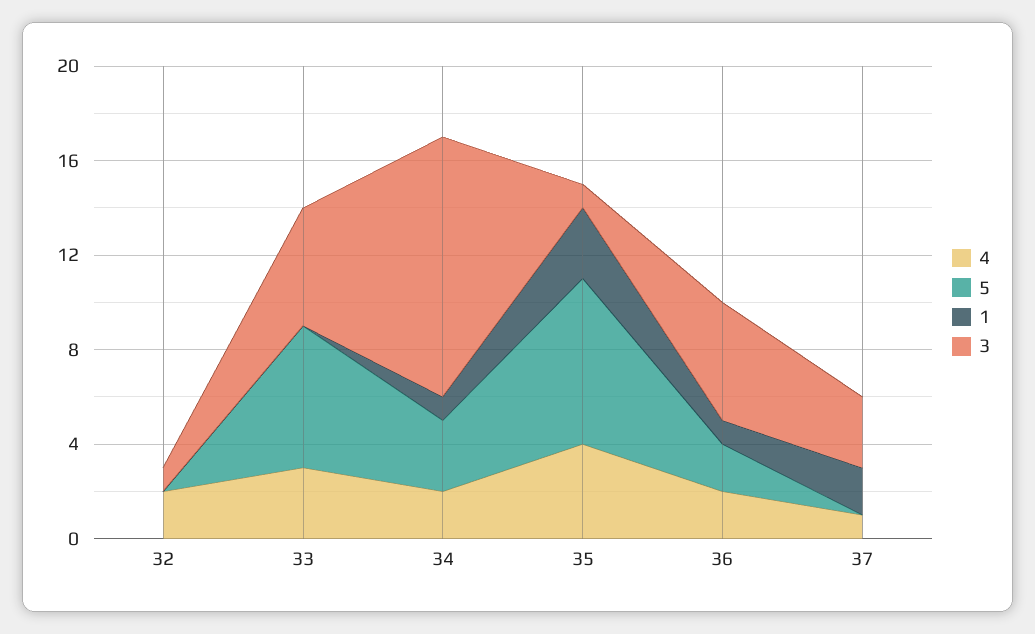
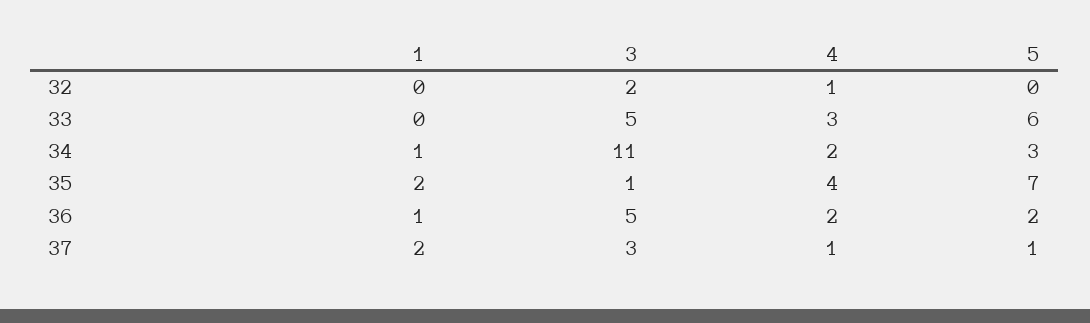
  {
    "4": {
-     "32": 2,
+     "32": 1,
      "33": 3,
      "34": 2,
      "35": 4,
      "36": 2,
      "37": 1
    },
    "5": {
      "32": 0,
      "33": 6,
      "34": 3,
      "35": 7,
      "36": 2,
-     "37": 0
+     "37": 1
    },
    "1": {
      "32": 0,
      "33": 0,
      "34": 1,
-     "35": 3,
+     "35": 2,
      "36": 1,
      "37": 2
    },
    "3": {
-     "32": 1,
+     "32": 2,
      "33": 5,
      "34": 11,
      "35": 1,
      "36": 5,
      "37": 3
    }
  }

